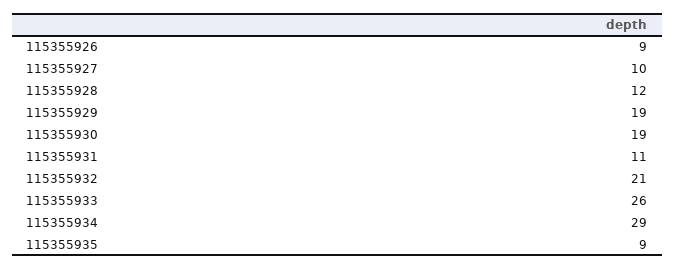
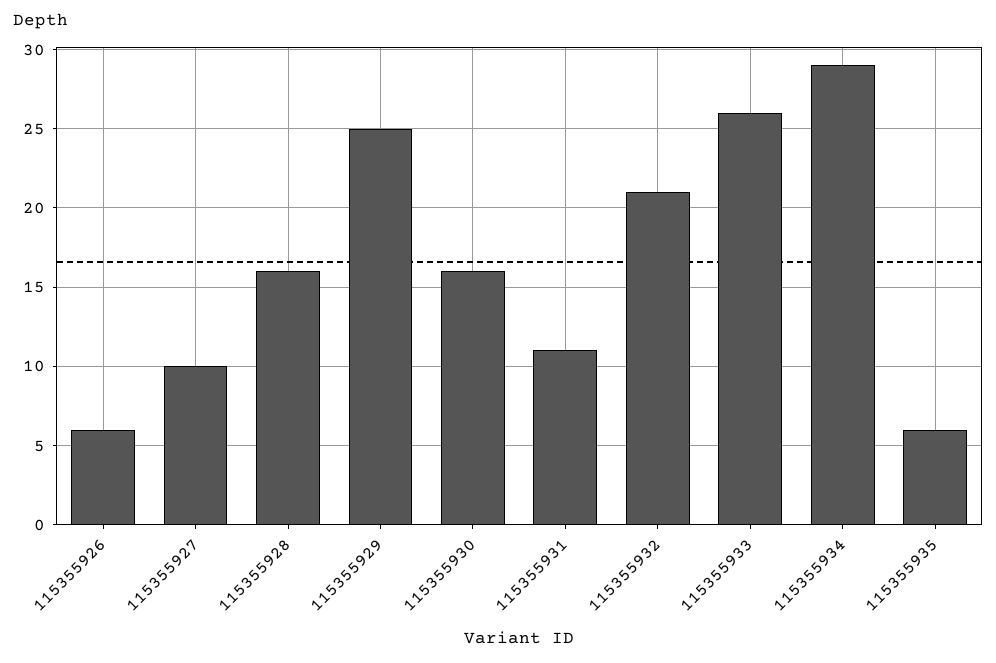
  {
-   "115355926": 9,
+   "115355926": 6,
    "115355927": 10,
-   "115355928": 12,
+   "115355928": 16,
-   "115355929": 19,
+   "115355929": 25,
-   "115355930": 19,
+   "115355930": 16,
    "115355931": 11,
    "115355932": 21,
    "115355933": 26,
    "115355934": 29,
-   "115355935": 9
+   "115355935": 6
  }

